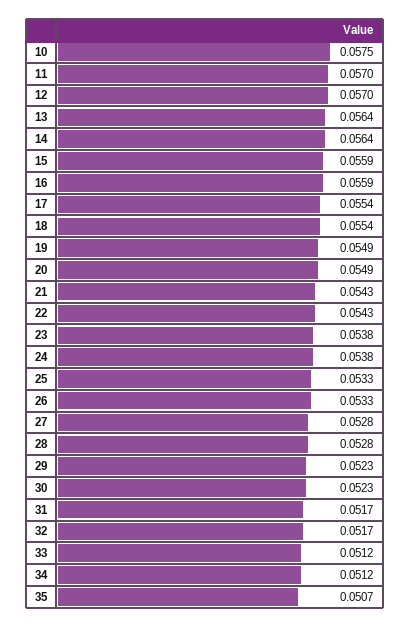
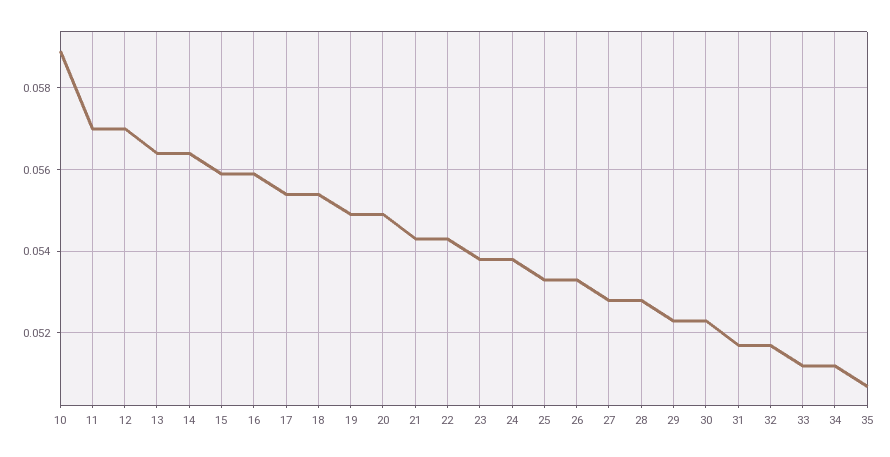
  {
-   "10": 0.0575,
+   "10": 0.059,
    "11": 0.057,
    "12": 0.057,
    "13": 0.0564,
    "14": 0.0564,
    "15": 0.0559,
    "16": 0.0559,
    "17": 0.0554,
    "18": 0.0554,
    "19": 0.0549,
    "20": 0.0549,
    "21": 0.0543,
    "22": 0.0543,
    "23": 0.0538,
    "24": 0.0538,
    "25": 0.0533,
    "26": 0.0533,
    "27": 0.0528,
    "28": 0.0528,
    "29": 0.0523,
    "30": 0.0523,
    "31": 0.0517,
    "32": 0.0517,
    "33": 0.0512,
    "34": 0.0512,
    "35": 0.0507
  }

